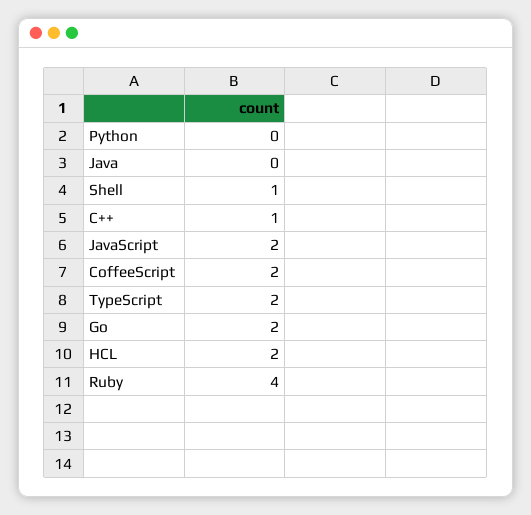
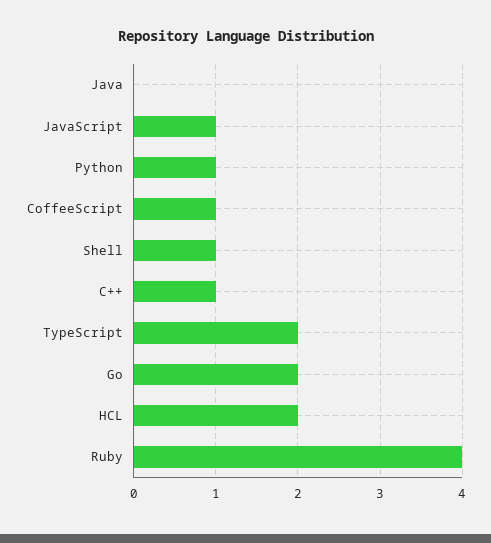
  {
-   "Python": 0,
+   "Python": 1,
    "Java": 0,
    "Shell": 1,
    "C++": 1,
-   "JavaScript": 2,
+   "JavaScript": 1,
-   "CoffeeScript": 2,
+   "CoffeeScript": 1,
    "TypeScript": 2,
    "Go": 2,
    "HCL": 2,
    "Ruby": 4
  }

